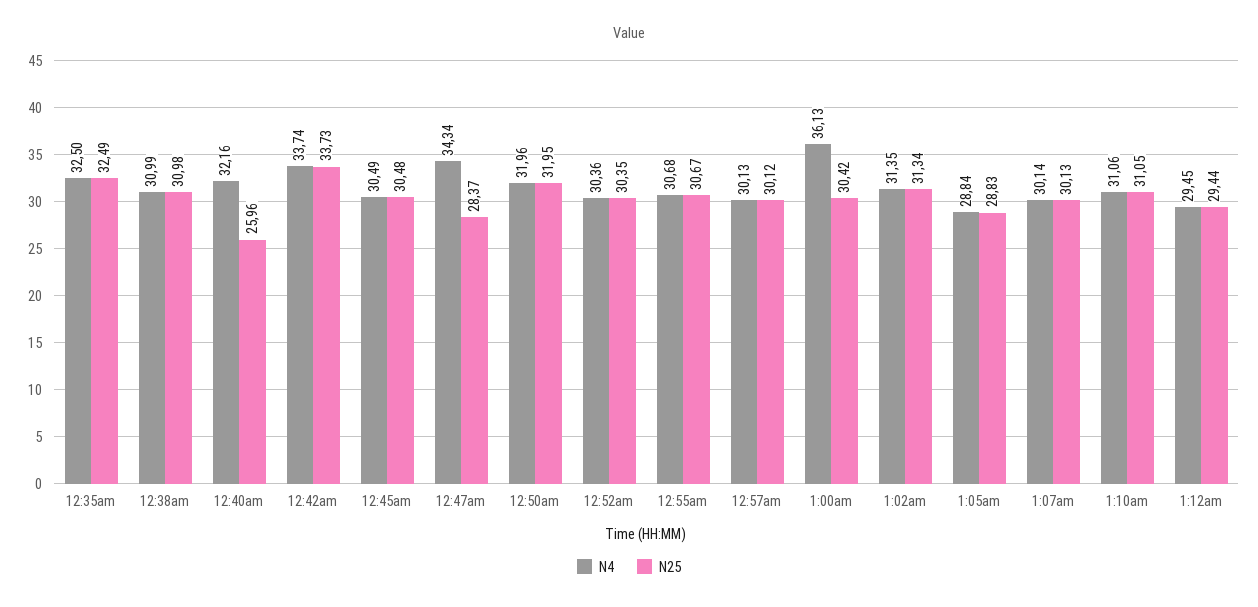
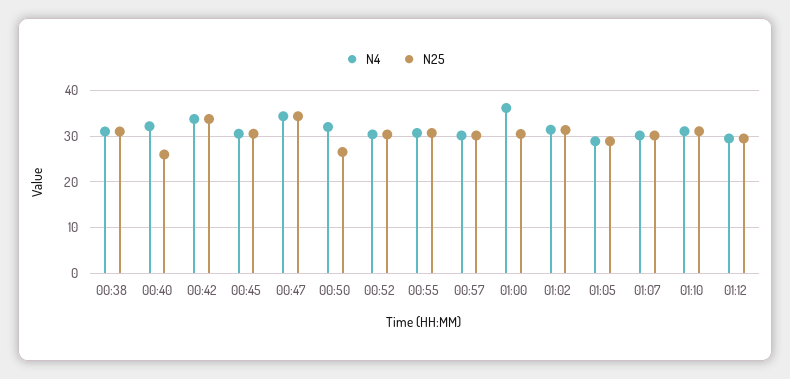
  {
    "N4": {
-     "12:35am": 32.5,
      "12:38am": 30.99,
      "12:40am": 32.16,
      "12:42am": 33.74,
      "12:45am": 30.49,
      "12:47am": 34.34,
      "12:50am": 31.96,
      "12:52am": 30.36,
      "12:55am": 30.68,
      "12:57am": 30.13,
      "1:00am": 36.13,
      "1:02am": 31.35,
      "1:05am": 28.84,
      "1:07am": 30.14,
      "1:10am": 31.06,
      "1:12am": 29.45
    },
    "N25": {
-     "12:35am": 32.49,
      "12:38am": 30.98,
      "12:40am": 25.96,
      "12:42am": 33.73,
      "12:45am": 30.48,
-     "12:47am": 28.37,
+     "12:47am": 34,
-     "12:50am": 31.95,
+     "12:50am": 26,
      "12:52am": 30.35,
      "12:55am": 30.67,
      "12:57am": 30.12,
      "1:00am": 30.42,
      "1:02am": 31.34,
      "1:05am": 28.83,
      "1:07am": 30.13,
      "1:10am": 31.05,
      "1:12am": 29.44
    }
  }

